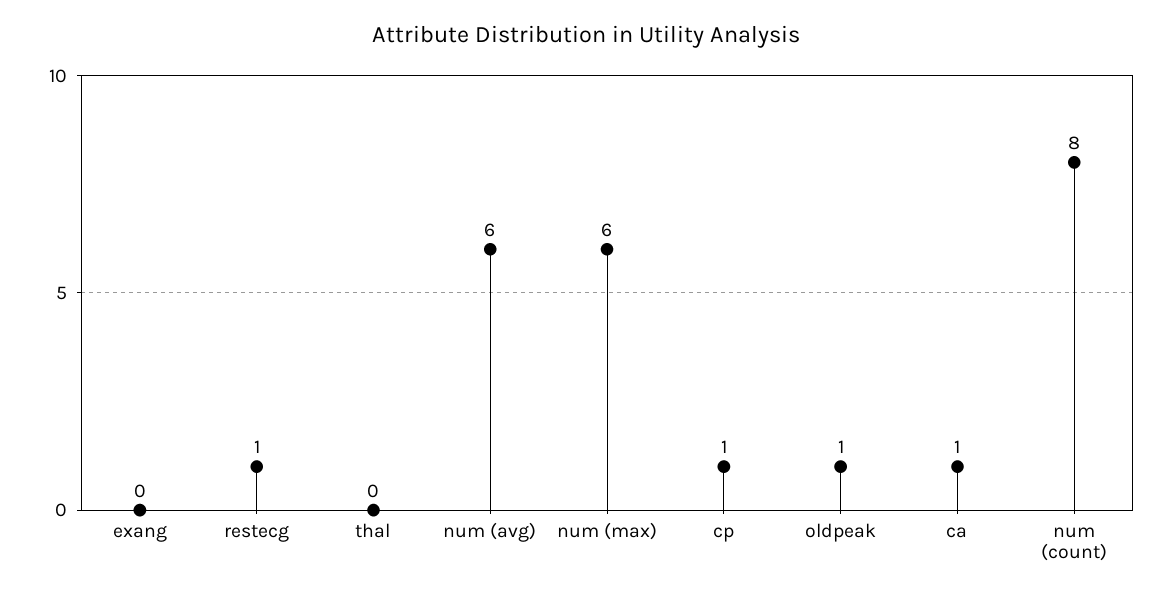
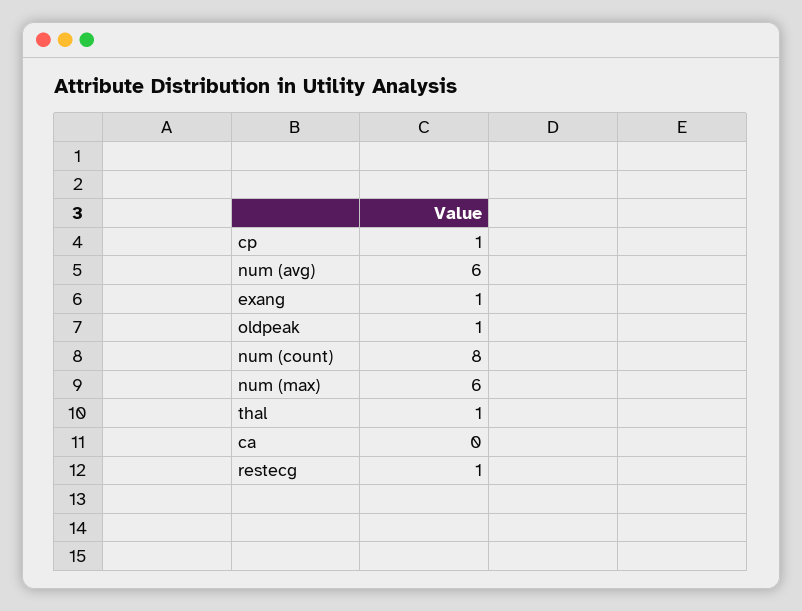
  {
-   "exang": 0,
+   "exang": 1,
    "restecg": 1,
-   "thal": 0,
+   "thal": 1,
    "num (avg)": 6,
    "num (max)": 6,
    "cp": 1,
    "oldpeak": 1,
-   "ca": 1,
+   "ca": 0,
    "num (count)": 8
  }

